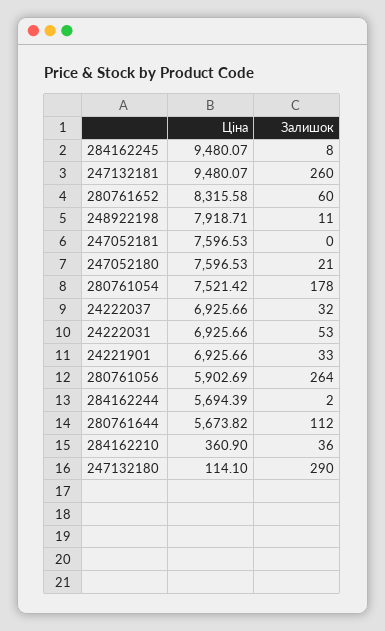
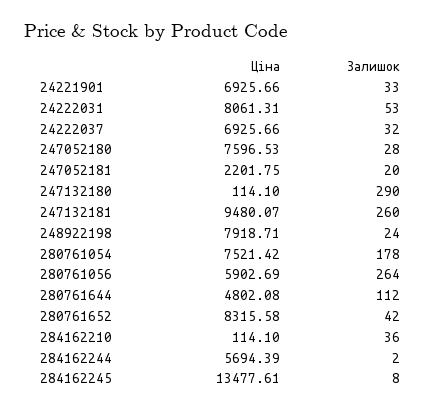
  {
    "Ціна": {
-     "284162245": 9480.07,
+     "284162245": 13477.61,
      "247132181": 9480.07,
      "280761652": 8315.58,
      "248922198": 7918.71,
-     "247052181": 7596.53,
+     "247052181": 2201.75,
      "247052180": 7596.53,
      "280761054": 7521.42,
      "24222037": 6925.66,
-     "24222031": 6925.66,
+     "24222031": 8061.31,
      "24221901": 6925.66,
      "280761056": 5902.69,
      "284162244": 5694.39,
-     "280761644": 5673.82,
+     "280761644": 4802.08,
-     "284162210": 360.9,
+     "284162210": 114.1,
      "247132180": 114.1
    },
    "Залишок": {
      "284162245": 8,
      "247132181": 260,
-     "280761652": 60,
+     "280761652": 42,
-     "248922198": 11,
+     "248922198": 24,
-     "247052181": 0,
+     "247052181": 20,
-     "247052180": 21,
+     "247052180": 28,
      "280761054": 178,
      "24222037": 32,
      "24222031": 53,
      "24221901": 33,
      "280761056": 264,
      "284162244": 2,
      "280761644": 112,
      "284162210": 36,
      "247132180": 290
    }
  }

